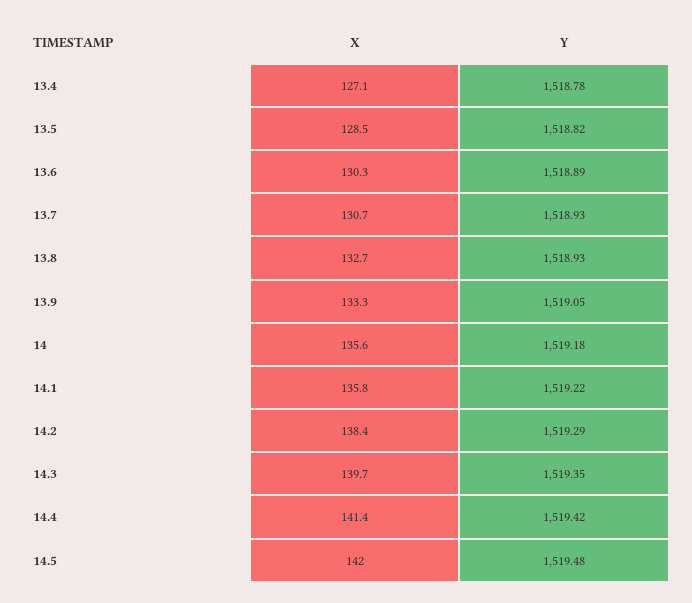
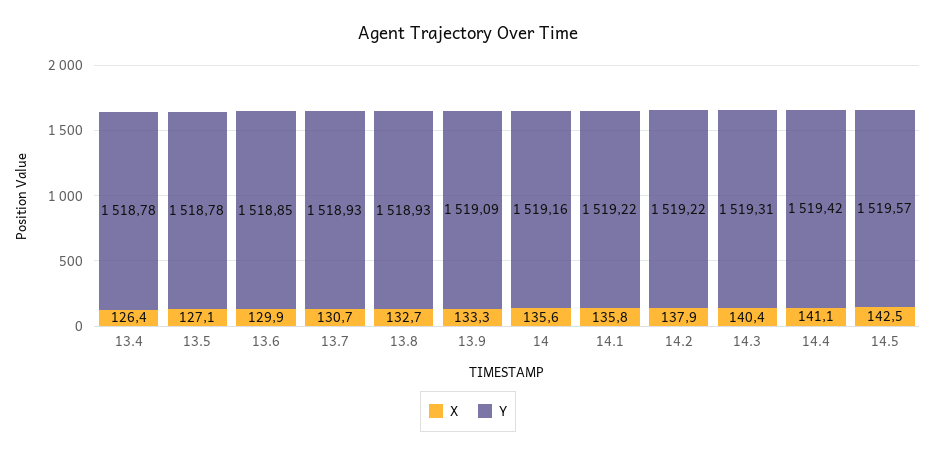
  {
    "X": {
-     "13.4": 127.1,
+     "13.4": 126.4,
-     "13.5": 128.5,
+     "13.5": 127.1,
-     "13.6": 130.3,
+     "13.6": 129.9,
      "13.7": 130.7,
      "13.8": 132.7,
      "13.9": 133.3,
      "14": 135.6,
      "14.1": 135.8,
-     "14.2": 138.4,
+     "14.2": 137.9,
-     "14.3": 139.7,
+     "14.3": 140.4,
-     "14.4": 141.4,
+     "14.4": 141.1,
-     "14.5": 142
+     "14.5": 142.5
    },
    "Y": {
      "13.4": 1518.78,
-     "13.5": 1518.82,
+     "13.5": 1518.78,
-     "13.6": 1518.89,
+     "13.6": 1518.85,
      "13.7": 1518.93,
      "13.8": 1518.93,
-     "13.9": 1519.05,
+     "13.9": 1519.09,
-     "14": 1519.18,
+     "14": 1519.16,
      "14.1": 1519.22,
-     "14.2": 1519.29,
+     "14.2": 1519.22,
-     "14.3": 1519.35,
+     "14.3": 1519.31,
      "14.4": 1519.42,
-     "14.5": 1519.48
+     "14.5": 1519.57
    }
  }

